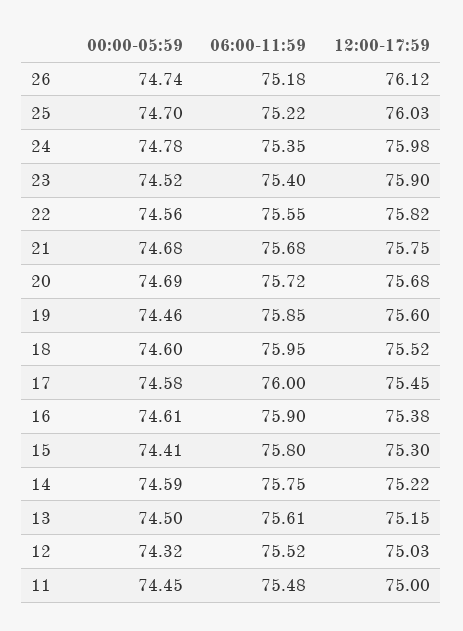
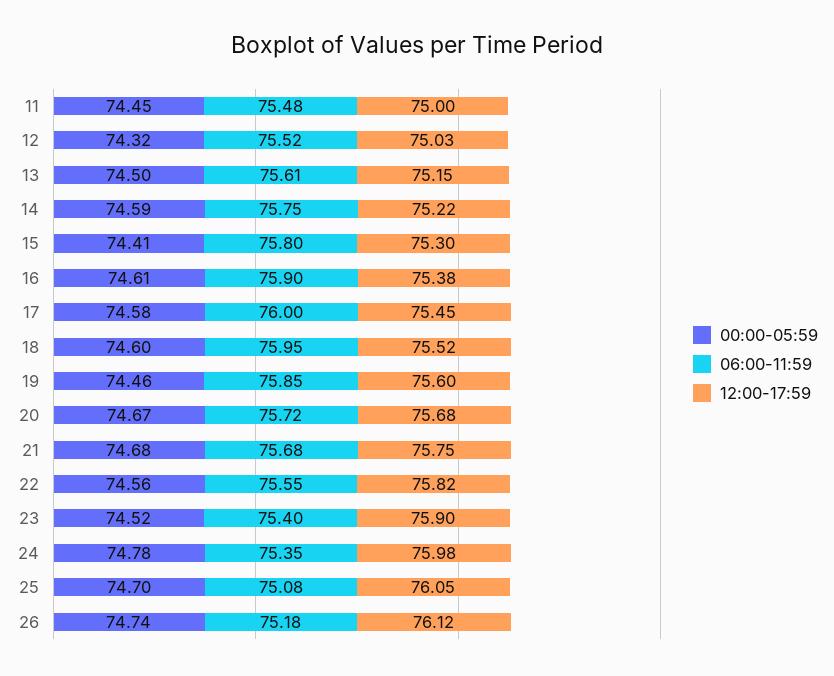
  {
    "00:00-05:59": {
      "26": 74.74,
      "25": 74.7,
      "24": 74.78,
      "23": 74.52,
      "22": 74.56,
      "21": 74.68,
-     "20": 74.69,
+     "20": 74.67,
      "19": 74.46,
      "18": 74.6,
      "17": 74.58,
      "16": 74.61,
      "15": 74.41,
      "14": 74.59,
      "13": 74.5,
      "12": 74.32,
      "11": 74.45
    },
    "06:00-11:59": {
      "26": 75.18,
-     "25": 75.22,
+     "25": 75.08,
      "24": 75.35,
      "23": 75.4,
      "22": 75.55,
      "21": 75.68,
      "20": 75.72,
      "19": 75.85,
      "18": 75.95,
      "17": 76,
      "16": 75.9,
      "15": 75.8,
      "14": 75.75,
      "13": 75.61,
      "12": 75.52,
      "11": 75.48
    },
    "12:00-17:59": {
      "26": 76.12,
-     "25": 76.03,
+     "25": 76.05,
      "24": 75.98,
      "23": 75.9,
      "22": 75.82,
      "21": 75.75,
      "20": 75.68,
      "19": 75.6,
      "18": 75.52,
      "17": 75.45,
      "16": 75.38,
      "15": 75.3,
      "14": 75.22,
      "13": 75.15,
      "12": 75.03,
      "11": 75
    }
  }

